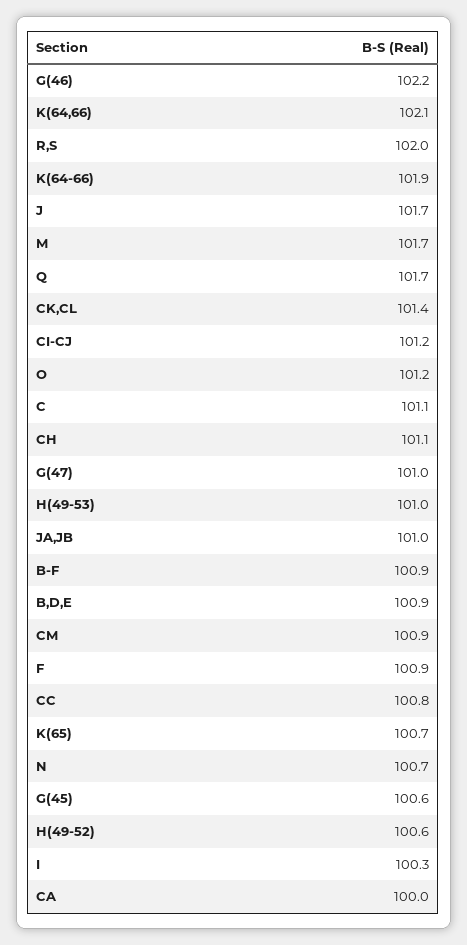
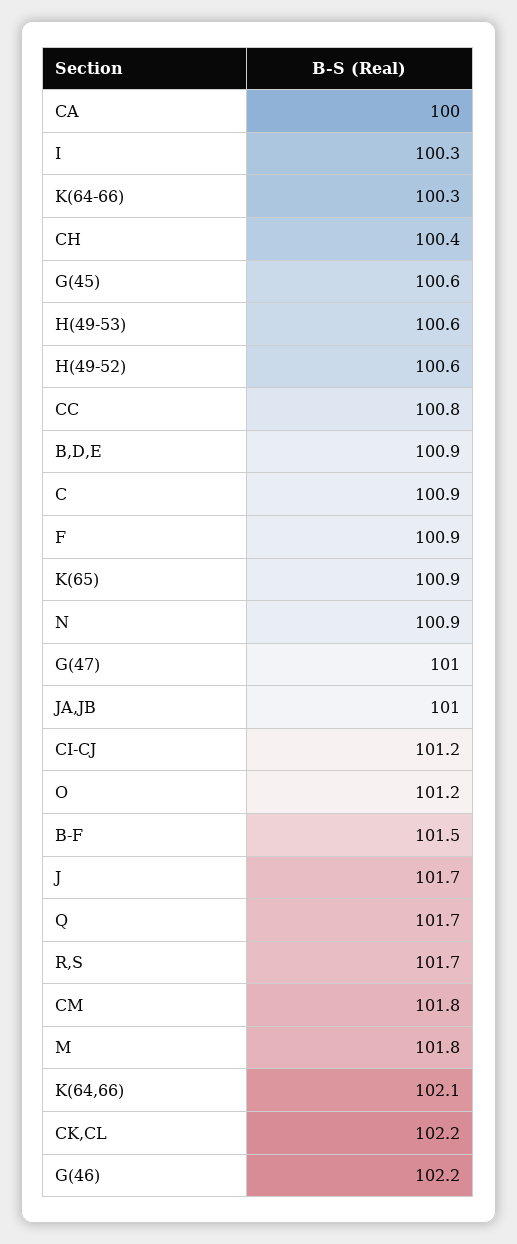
  {
    "G(46)": 102.2,
    "K(64,66)": 102.1,
-   "R,S": 102,
+   "R,S": 101.7,
-   "K(64-66)": 101.9,
+   "K(64-66)": 100.3,
    "J": 101.7,
-   "M": 101.7,
+   "M": 101.8,
    "Q": 101.7,
-   "CK,CL": 101.4,
+   "CK,CL": 102.2,
    "CI-CJ": 101.2,
    "O": 101.2,
-   "C": 101.1,
+   "C": 100.9,
-   "CH": 101.1,
+   "CH": 100.4,
    "G(47)": 101,
-   "H(49-53)": 101,
+   "H(49-53)": 100.6,
    "JA,JB": 101,
-   "B-F": 100.9,
+   "B-F": 101.5,
    "B,D,E": 100.9,
-   "CM": 100.9,
+   "CM": 101.8,
    "F": 100.9,
    "CC": 100.8,
-   "K(65)": 100.7,
+   "K(65)": 100.9,
-   "N": 100.7,
+   "N": 100.9,
    "G(45)": 100.6,
    "H(49-52)": 100.6,
    "I": 100.3,
    "CA": 100
  }

